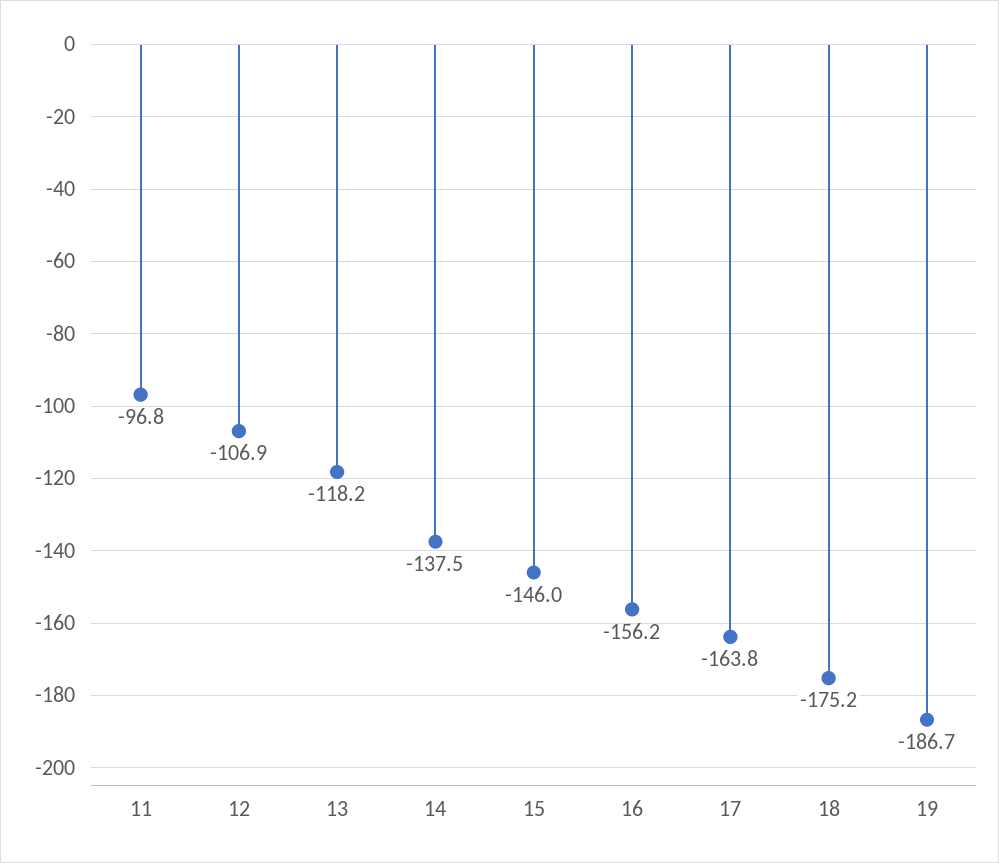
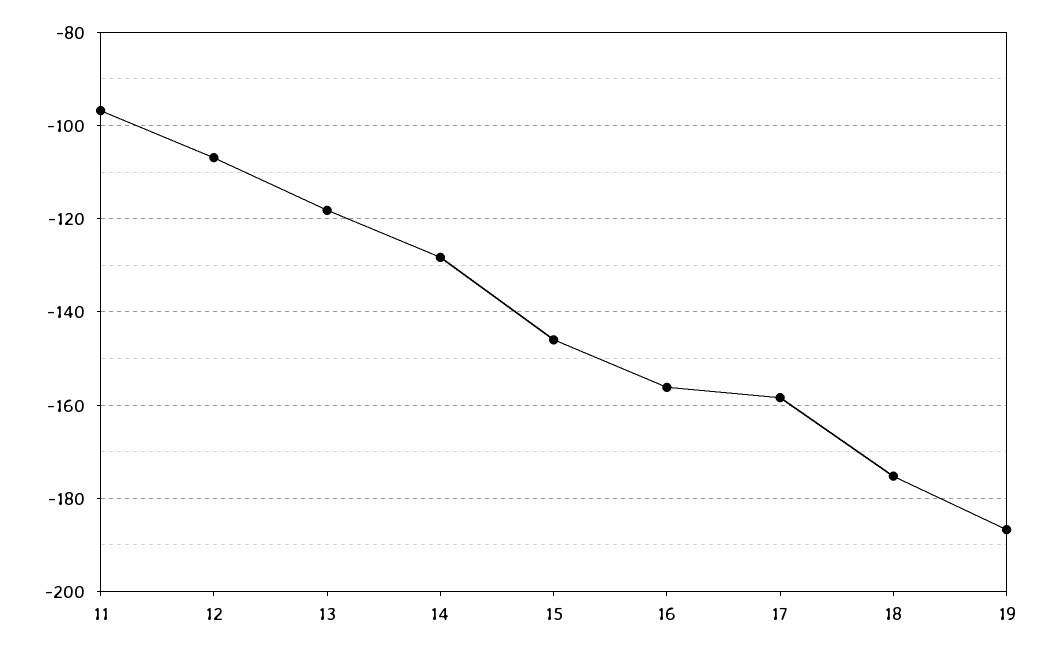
  {
    "11": -96.8,
    "12": -106.9,
    "13": -118.2,
-   "14": -137.5,
+   "14": -128,
    "15": -146,
    "16": -156.2,
-   "17": -163.8,
+   "17": -158,
    "18": -175.2,
    "19": -186.7
  }

